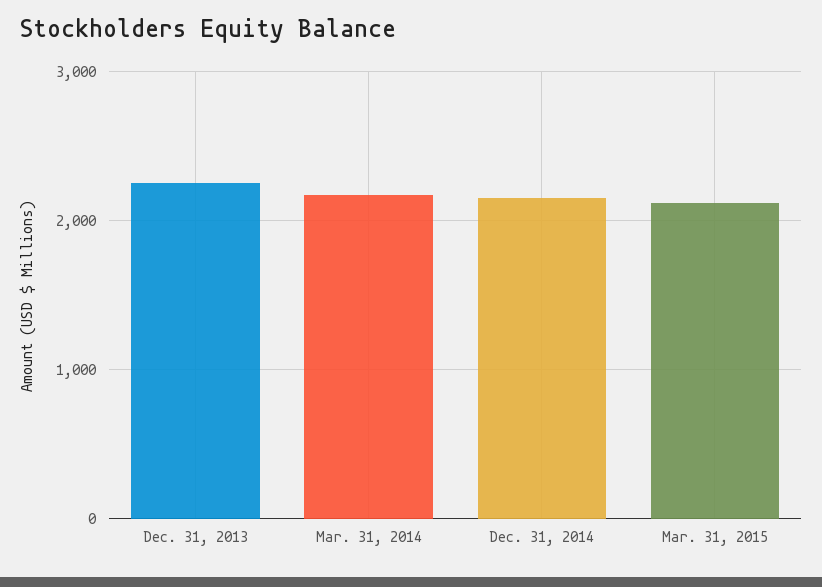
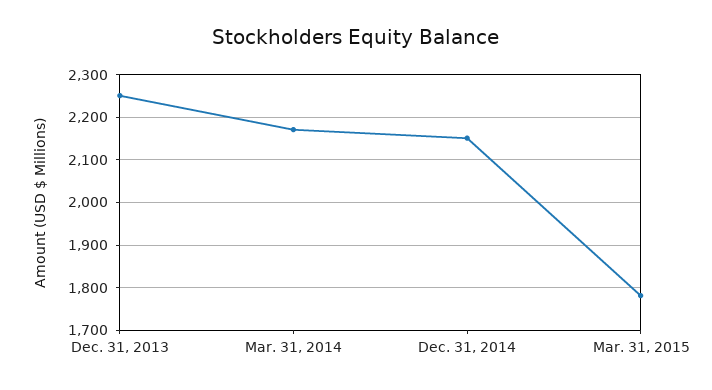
  {
    "Dec. 31, 2013": 2260,
    "Mar. 31, 2014": 2180,
    "Dec. 31, 2014": 2160,
-   "Mar. 31, 2015": 2100
+   "Mar. 31, 2015": 1780
  }

